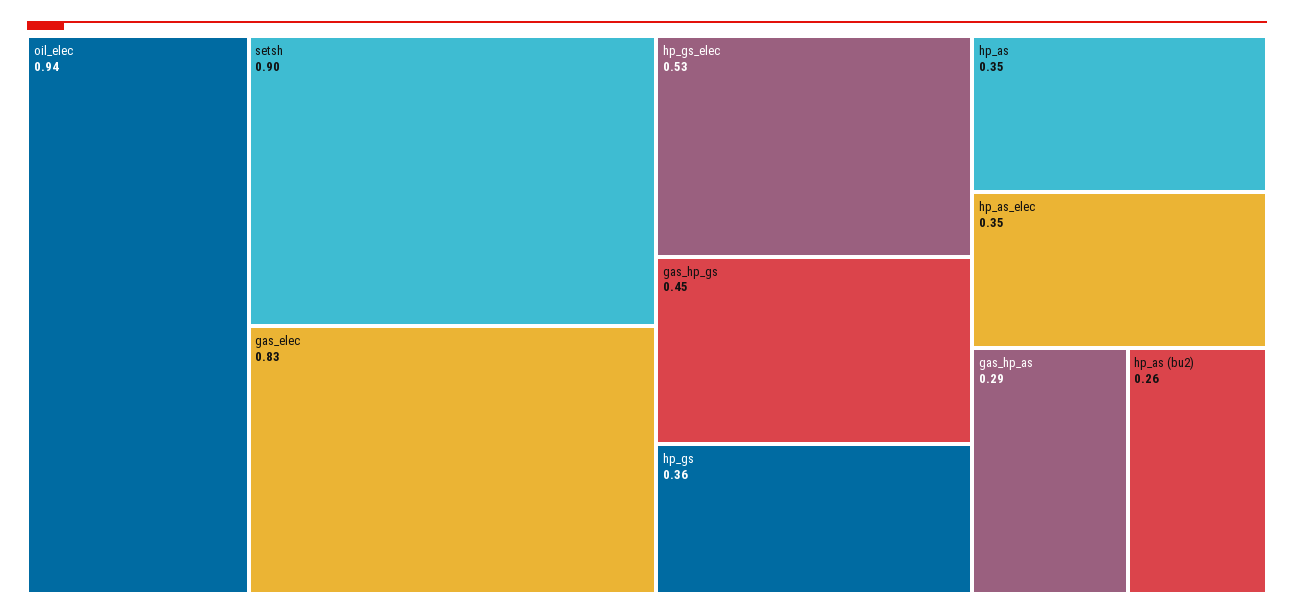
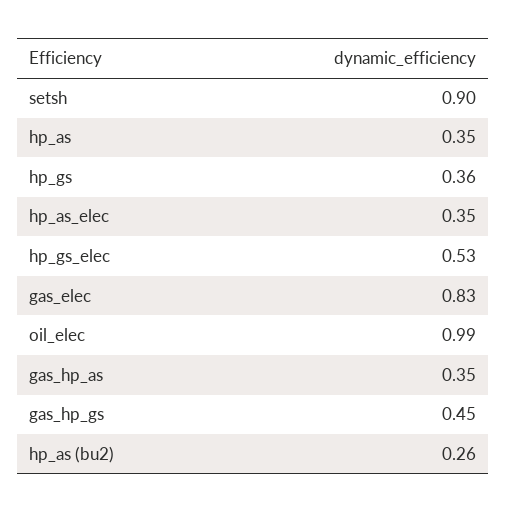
  {
-   "oil_elec": 0.94,
+   "oil_elec": 0.99,
    "setsh": 0.9,
    "gas_elec": 0.83,
    "hp_gs_elec": 0.53,
    "gas_hp_gs": 0.45,
    "hp_gs": 0.36,
    "hp_as": 0.35,
    "hp_as_elec": 0.35,
-   "gas_hp_as": 0.29,
+   "gas_hp_as": 0.35,
    "hp_as (bu2)": 0.26
  }

